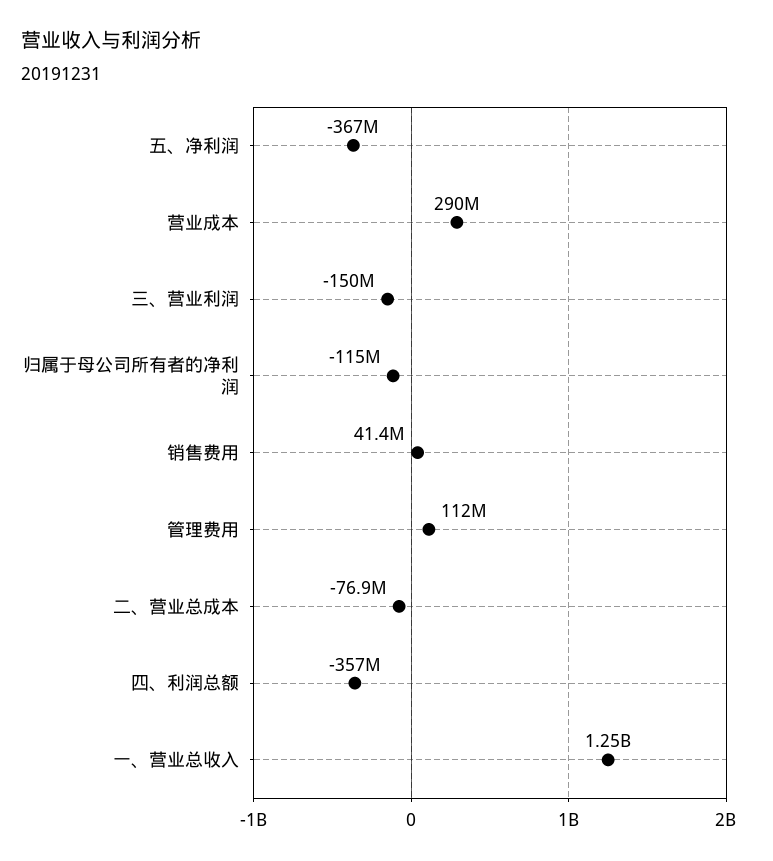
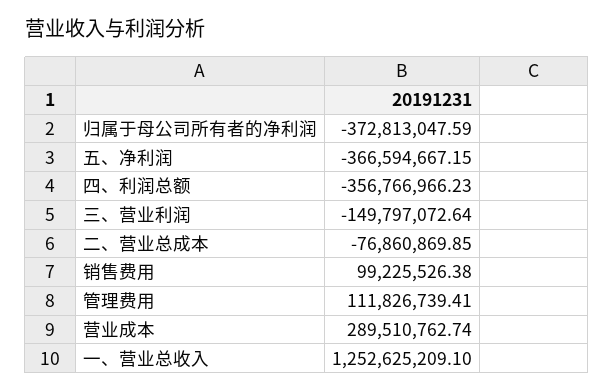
  {
    "五、净利润": -366594667.15,
    "营业成本": 289510762.74,
    "三、营业利润": -149797072.64,
-   "归属于母公司所有者的净利润": -115000000,
+   "归属于母公司所有者的净利润": -372813047.59,
-   "销售费用": 41400000,
+   "销售费用": 99225526.38,
    "管理费用": 111826739.41,
    "二、营业总成本": -76860869.85,
    "四、利润总额": -356766966.23,
    "一、营业总收入": 1252625209.1
  }

